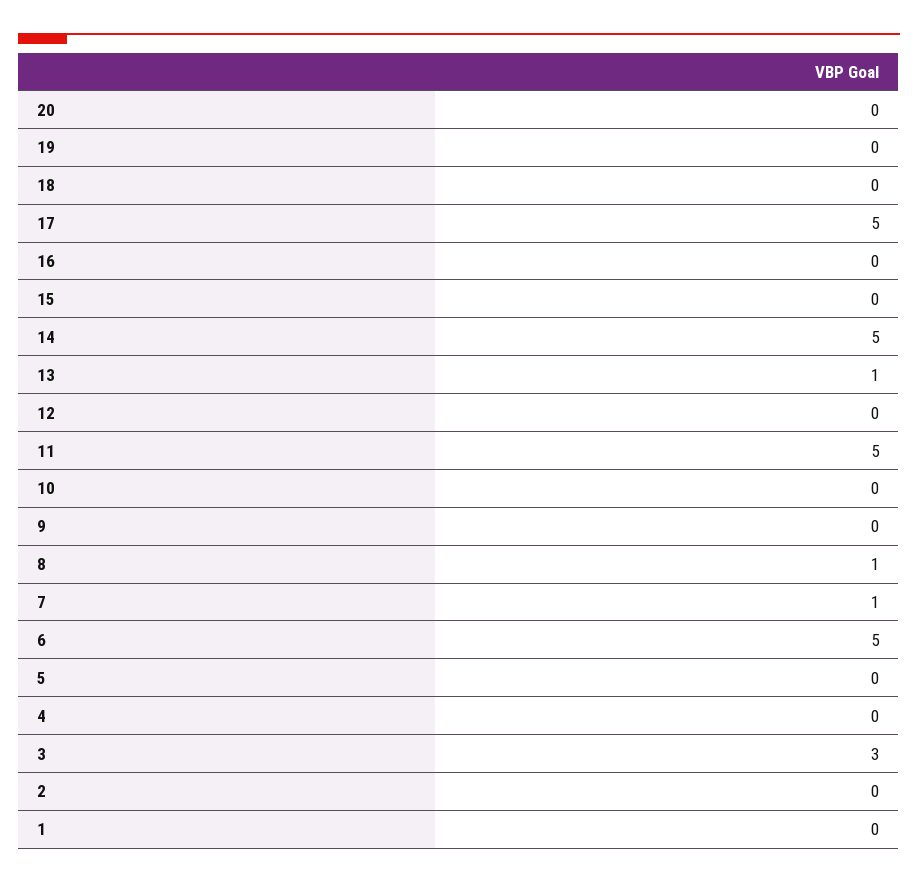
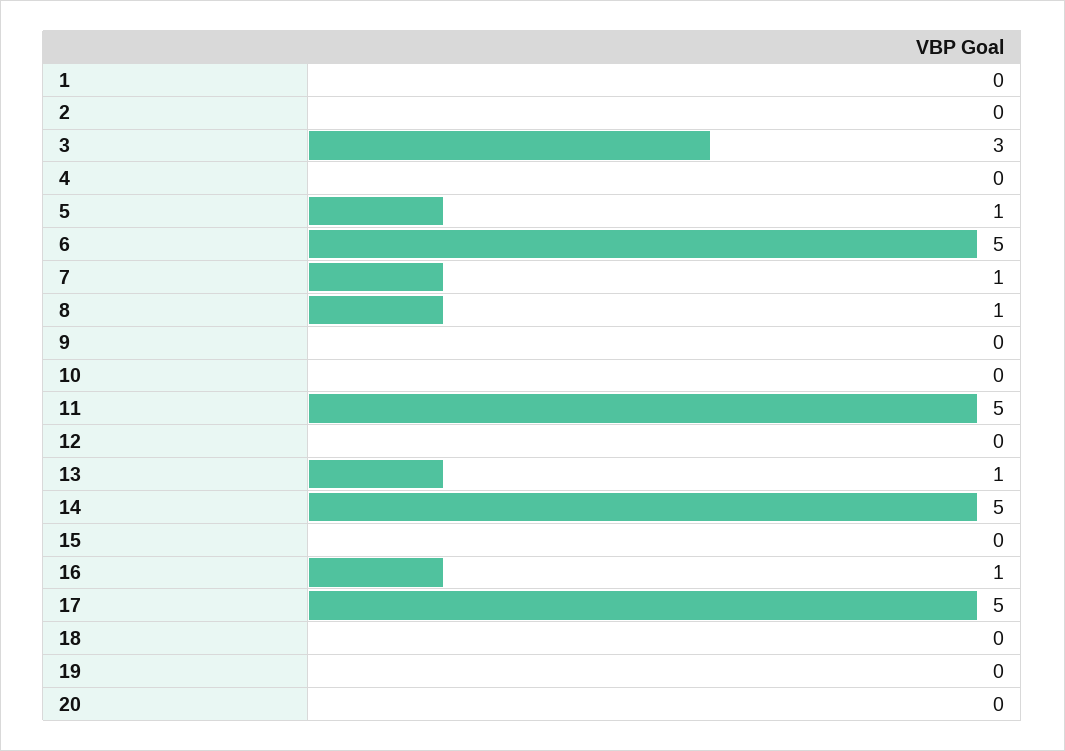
  {
    "20": 0,
    "19": 0,
    "18": 0,
    "17": 5,
-   "16": 0,
+   "16": 1,
    "15": 0,
    "14": 5,
    "13": 1,
    "12": 0,
    "11": 5,
    "10": 0,
    "9": 0,
    "8": 1,
    "7": 1,
    "6": 5,
-   "5": 0,
+   "5": 1,
    "4": 0,
    "3": 3,
    "2": 0,
    "1": 0
  }

